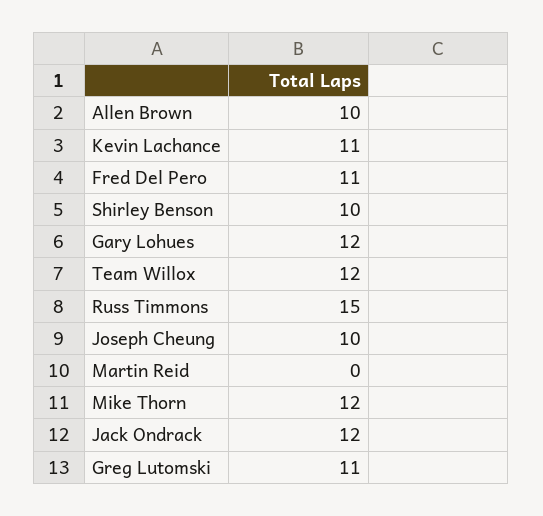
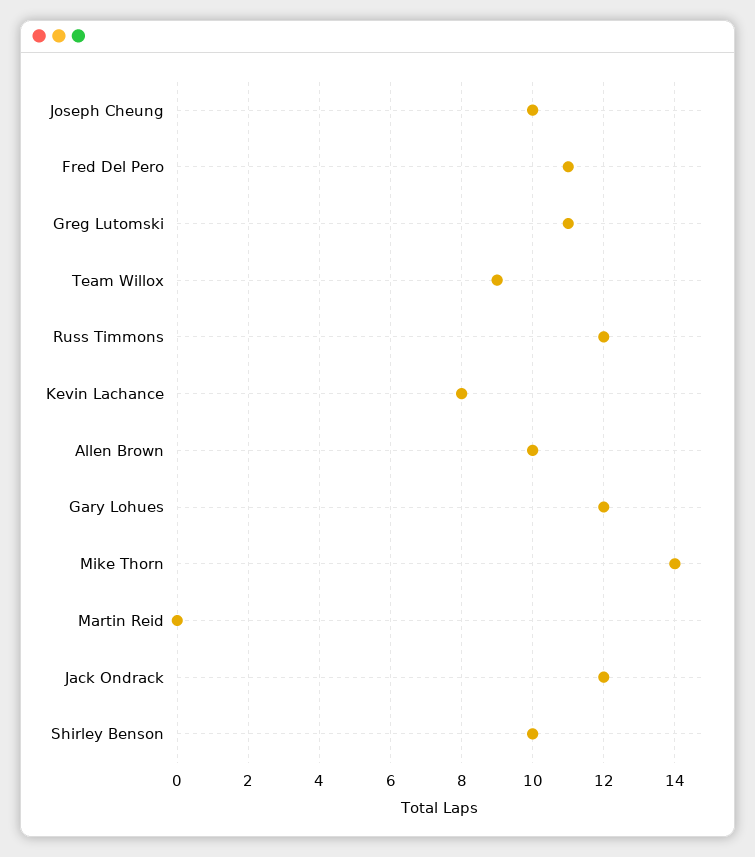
  {
    "Allen Brown": 10,
-   "Kevin Lachance": 11,
+   "Kevin Lachance": 8,
    "Fred Del Pero": 11,
    "Shirley Benson": 10,
    "Gary Lohues": 12,
-   "Team Willox": 12,
+   "Team Willox": 9,
-   "Russ Timmons": 15,
+   "Russ Timmons": 12,
    "Joseph Cheung": 10,
    "Martin Reid": 0,
-   "Mike Thorn": 12,
+   "Mike Thorn": 14,
    "Jack Ondrack": 12,
    "Greg Lutomski": 11
  }

